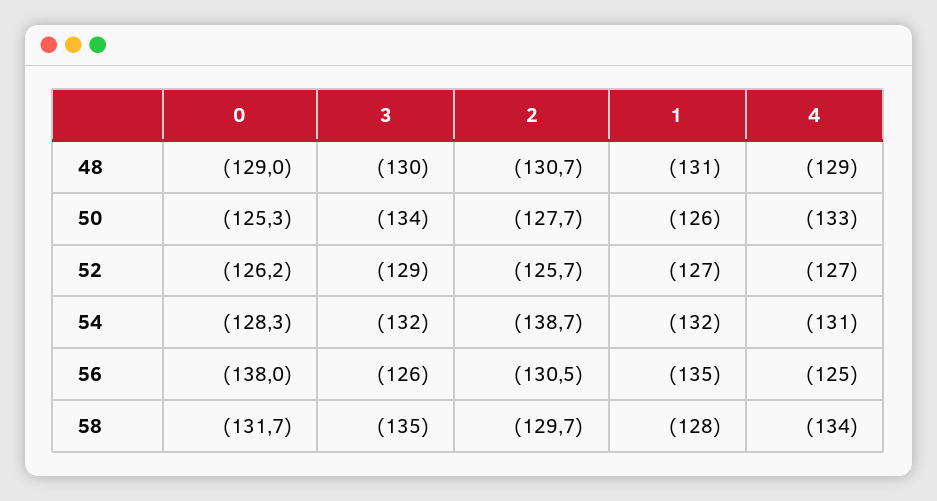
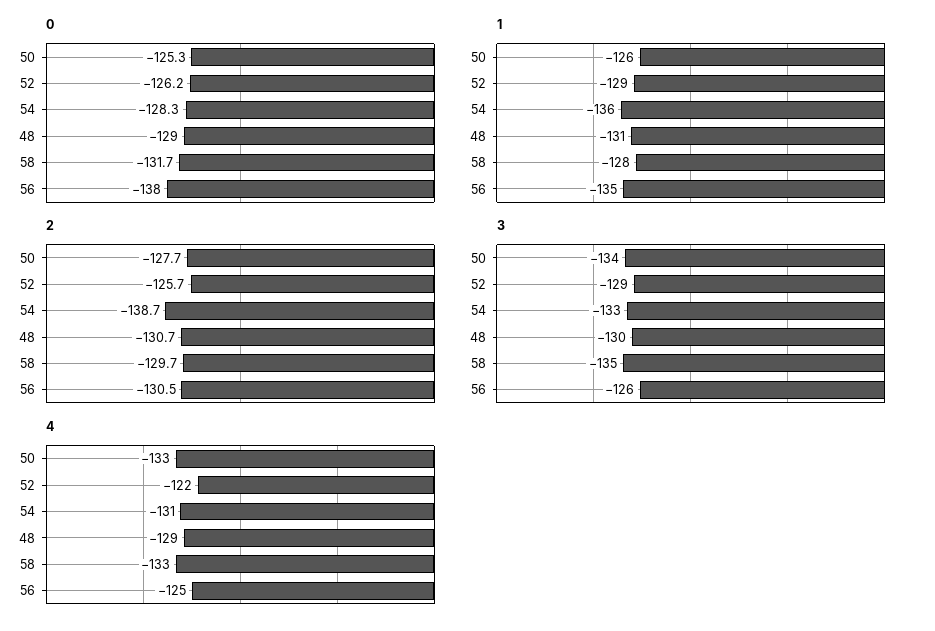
  {
    "0": {
      "48": -129,
      "50": -125.3,
      "52": -126.2,
      "54": -128.3,
      "56": -138,
      "58": -131.7
    },
    "3": {
      "48": -130,
      "50": -134,
      "52": -129,
-     "54": -132,
+     "54": -133,
      "56": -126,
      "58": -135
    },
    "2": {
      "48": -130.7,
      "50": -127.7,
      "52": -125.7,
      "54": -138.7,
      "56": -130.5,
      "58": -129.7
    },
    "1": {
      "48": -131,
      "50": -126,
-     "52": -127,
+     "52": -129,
-     "54": -132,
+     "54": -136,
      "56": -135,
      "58": -128
    },
    "4": {
      "48": -129,
      "50": -133,
-     "52": -127,
+     "52": -122,
      "54": -131,
      "56": -125,
-     "58": -134
+     "58": -133
    }
  }

